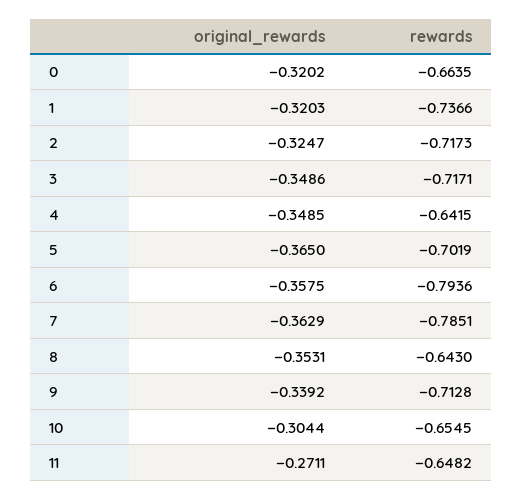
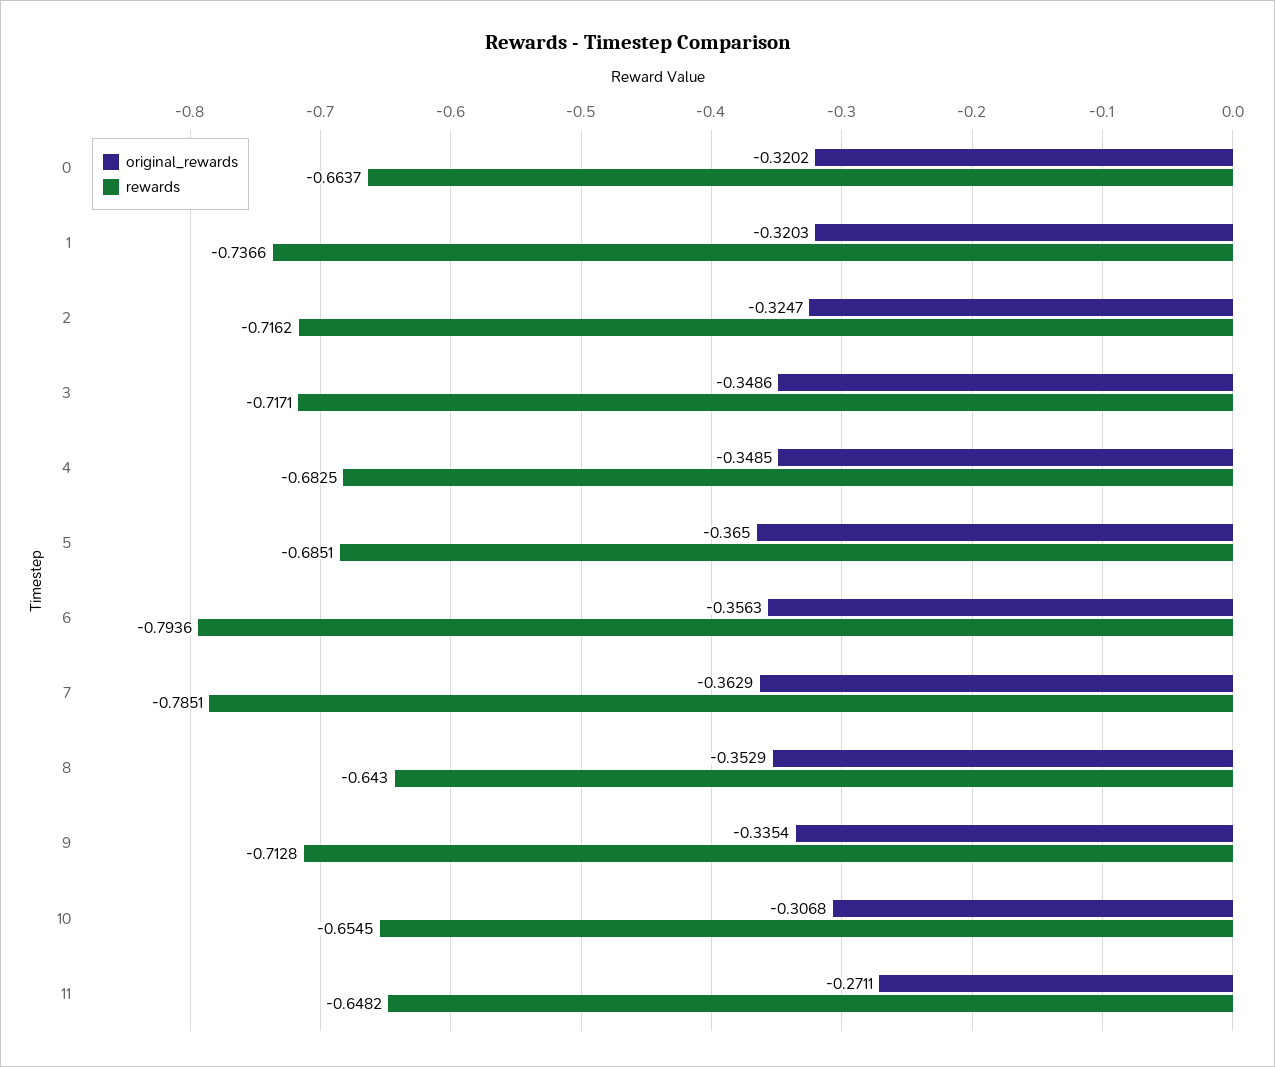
  {
    "original_rewards": {
      "0": -0.3202,
      "1": -0.3203,
      "2": -0.3247,
      "3": -0.3486,
      "4": -0.3485,
      "5": -0.365,
-     "6": -0.3575,
+     "6": -0.3563,
      "7": -0.3629,
-     "8": -0.3531,
+     "8": -0.3529,
-     "9": -0.3392,
+     "9": -0.3354,
-     "10": -0.3044,
+     "10": -0.3068,
      "11": -0.2711
    },
    "rewards": {
-     "0": -0.6635,
+     "0": -0.6637,
      "1": -0.7366,
-     "2": -0.7173,
+     "2": -0.7162,
      "3": -0.7171,
-     "4": -0.6415,
+     "4": -0.6825,
-     "5": -0.7019,
+     "5": -0.6851,
      "6": -0.7936,
      "7": -0.7851,
      "8": -0.643,
      "9": -0.7128,
      "10": -0.6545,
      "11": -0.6482
    }
  }

